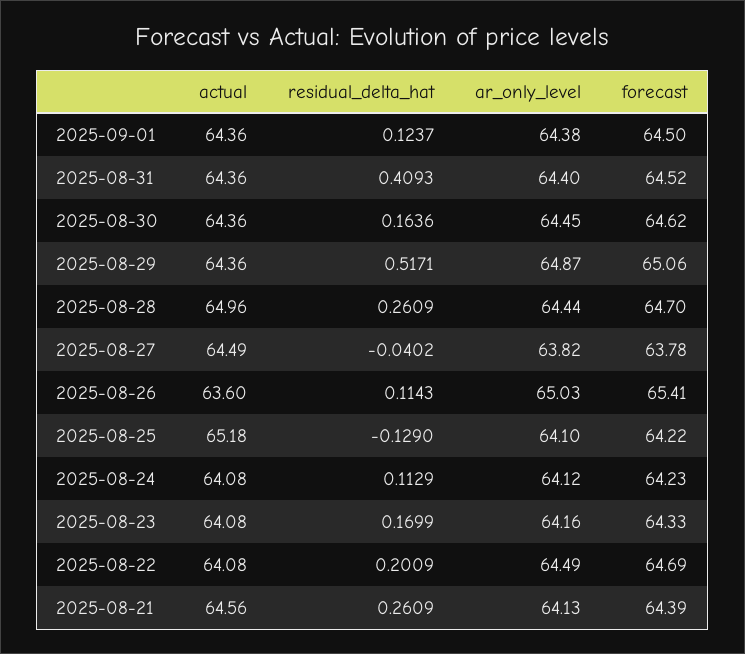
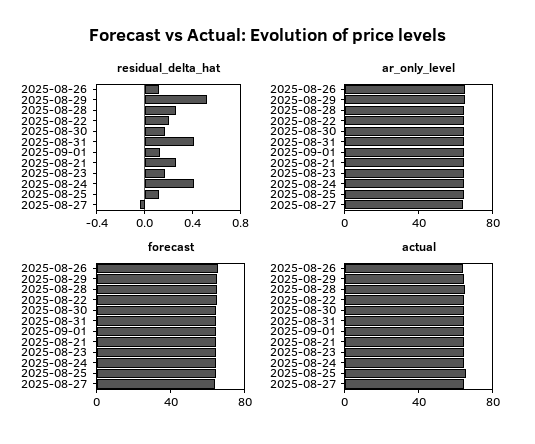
  {
    "actual": {
      "2025-09-01": 64.36,
      "2025-08-31": 64.36,
      "2025-08-30": 64.36,
      "2025-08-29": 64.36,
      "2025-08-28": 64.96,
      "2025-08-27": 64.49,
      "2025-08-26": 63.6,
      "2025-08-25": 65.18,
      "2025-08-24": 64.08,
      "2025-08-23": 64.08,
      "2025-08-22": 64.08,
      "2025-08-21": 64.56
    },
    "residual_delta_hat": {
      "2025-09-01": 0.1237,
      "2025-08-31": 0.4093,
      "2025-08-30": 0.1636,
      "2025-08-29": 0.5171,
      "2025-08-28": 0.2609,
      "2025-08-27": -0.0402,
      "2025-08-26": 0.1143,
-     "2025-08-25": -0.129,
+     "2025-08-25": 0.1,
-     "2025-08-24": 0.1129,
+     "2025-08-24": 0.4,
      "2025-08-23": 0.1699,
      "2025-08-22": 0.2009,
      "2025-08-21": 0.2609
    },
    "ar_only_level": {
      "2025-09-01": 64.38,
      "2025-08-31": 64.4,
      "2025-08-30": 64.45,
      "2025-08-29": 64.87,
      "2025-08-28": 64.44,
      "2025-08-27": 63.82,
      "2025-08-26": 65.03,
      "2025-08-25": 64.1,
      "2025-08-24": 64.12,
      "2025-08-23": 64.16,
      "2025-08-22": 64.49,
      "2025-08-21": 64.13
    },
    "forecast": {
      "2025-09-01": 64.5,
      "2025-08-31": 64.52,
      "2025-08-30": 64.62,
      "2025-08-29": 65.06,
      "2025-08-28": 64.7,
      "2025-08-27": 63.78,
      "2025-08-26": 65.41,
      "2025-08-25": 64.22,
      "2025-08-24": 64.23,
      "2025-08-23": 64.33,
      "2025-08-22": 64.69,
      "2025-08-21": 64.39
    }
  }

